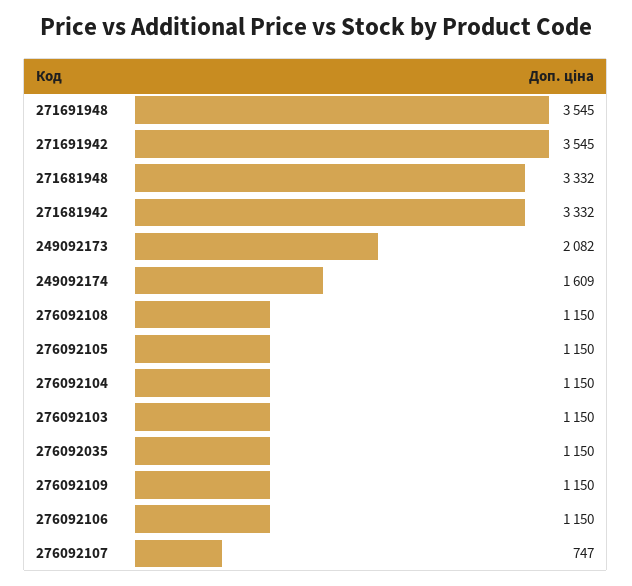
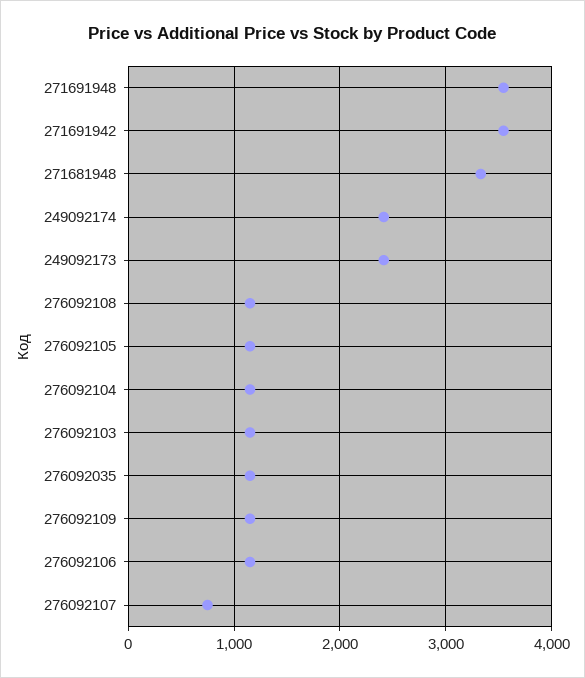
  {
    "271691948": 3545,
    "271691942": 3545,
    "271681948": 3332,
-   "271681942": 3332,
-   "249092173": 2082,
+   "249092173": 2400,
-   "249092174": 1609,
+   "249092174": 2400,
    "276092108": 1150,
    "276092105": 1150,
    "276092104": 1150,
    "276092103": 1150,
    "276092035": 1150,
    "276092109": 1150,
    "276092106": 1150,
    "276092107": 747
  }

